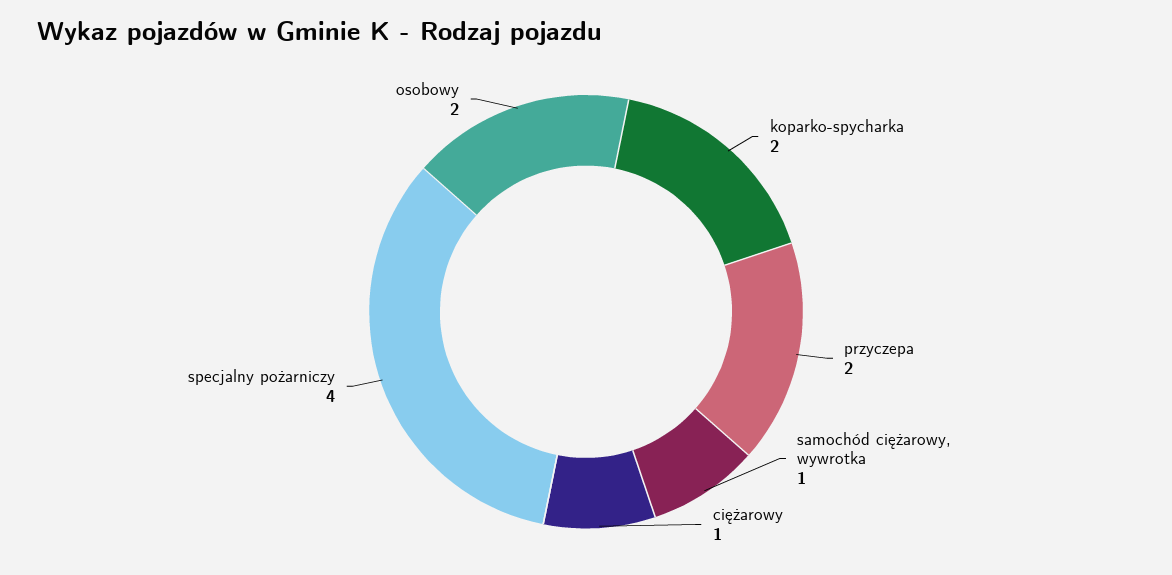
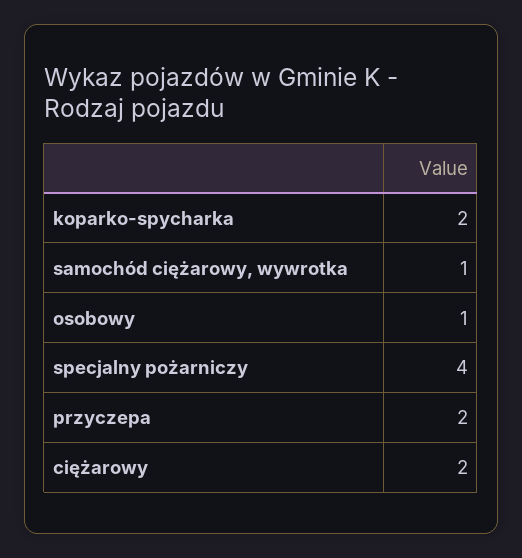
  {
    "koparko-spycharka": 2,
    "przyczepa": 2,
    "samochód ciężarowy, wywrotka": 1,
-   "ciężarowy": 1,
+   "ciężarowy": 2,
    "specjalny pożarniczy": 4,
-   "osobowy": 2
+   "osobowy": 1
  }

